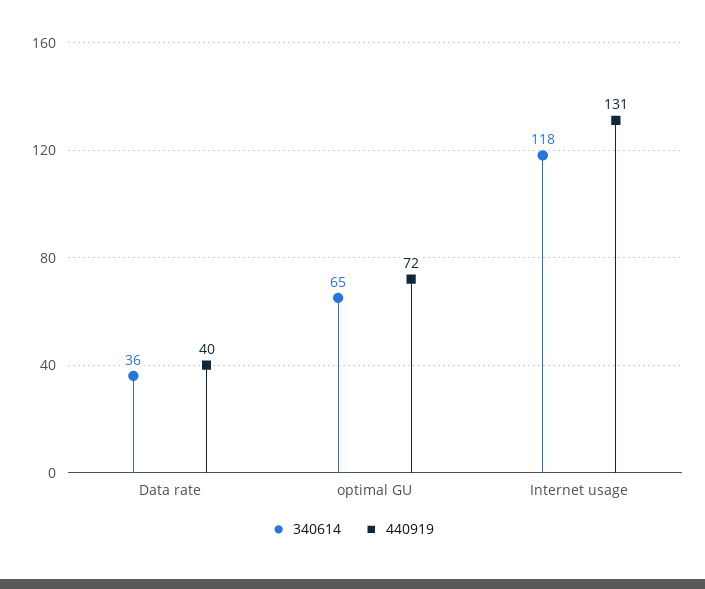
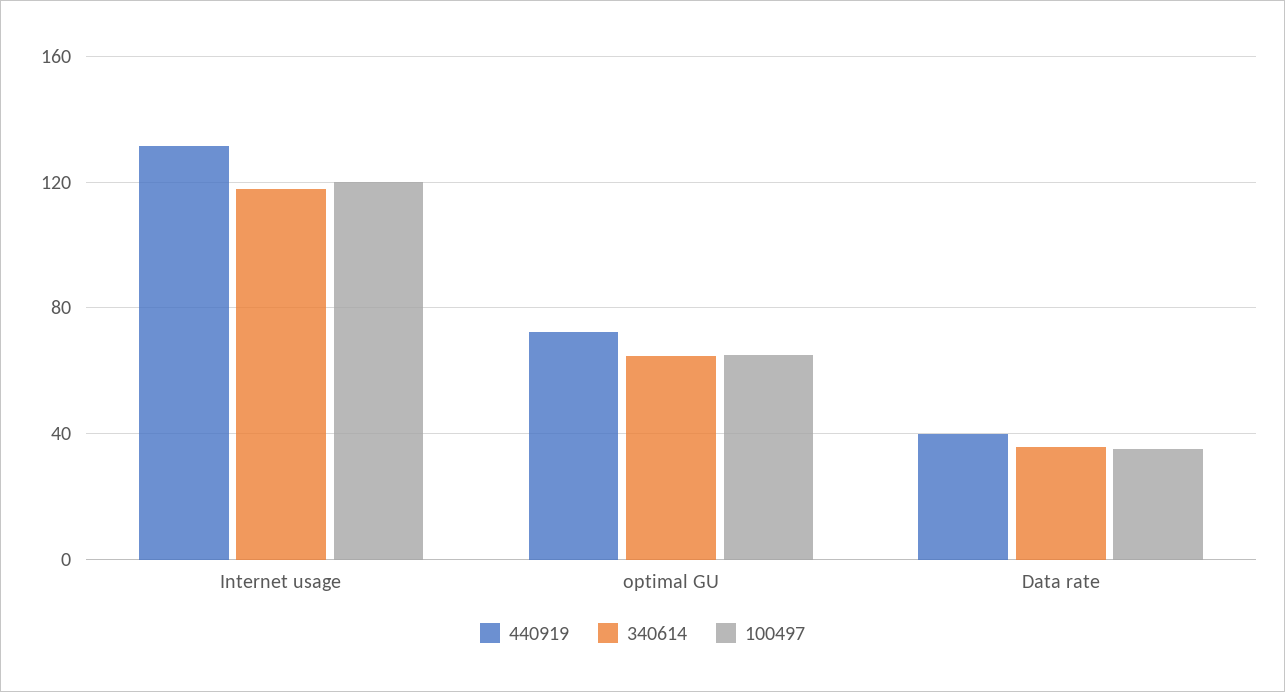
  {
    "340614": {
      "Data rate": 36,
      "optimal GU": 65,
      "Internet usage": 118
    },
    "440919": {
      "Data rate": 40,
      "optimal GU": 72,
      "Internet usage": 131
-   }
+   },
+   "100497": {
+     "Internet usage": 120,
+     "optimal GU": 65,
+     "Data rate": 35
+   }
  }

